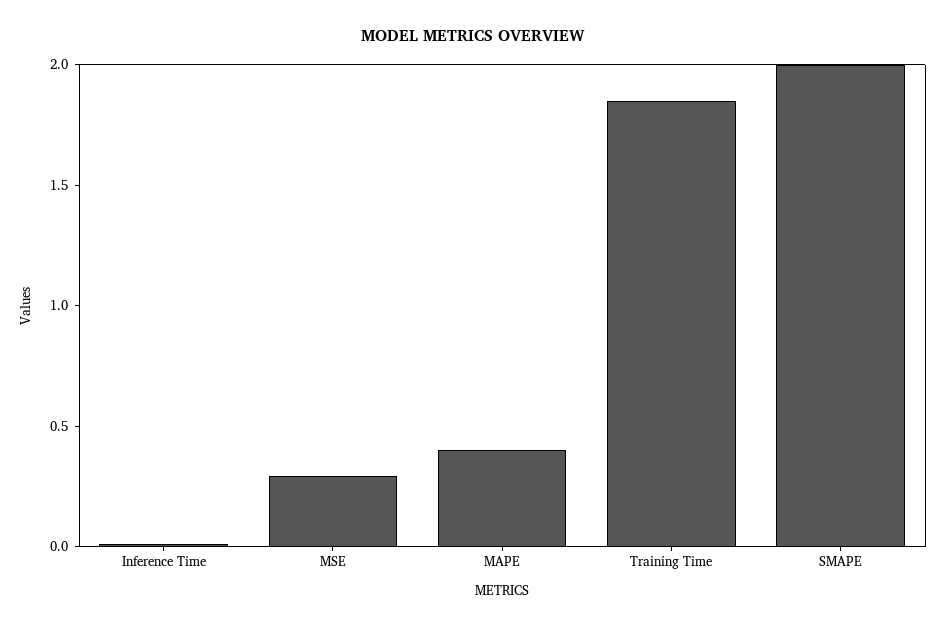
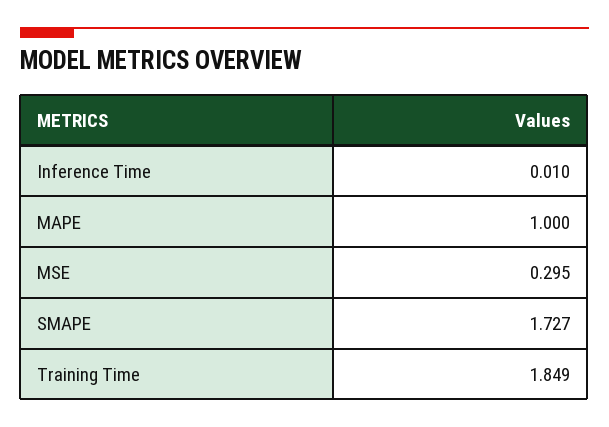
  {
    "Inference Time": 0.01,
    "MSE": 0.295,
-   "MAPE": 0.4,
+   "MAPE": 1,
    "Training Time": 1.849,
-   "SMAPE": 2
+   "SMAPE": 1.727
  }

